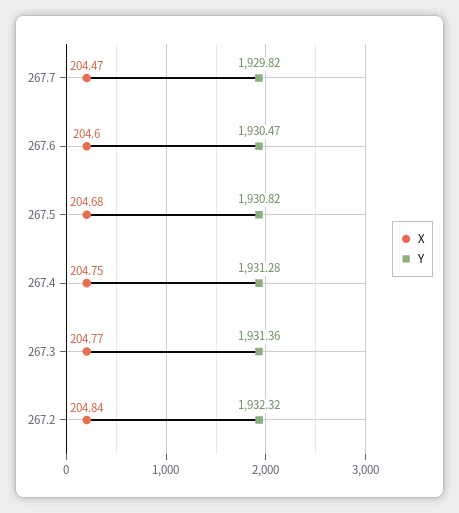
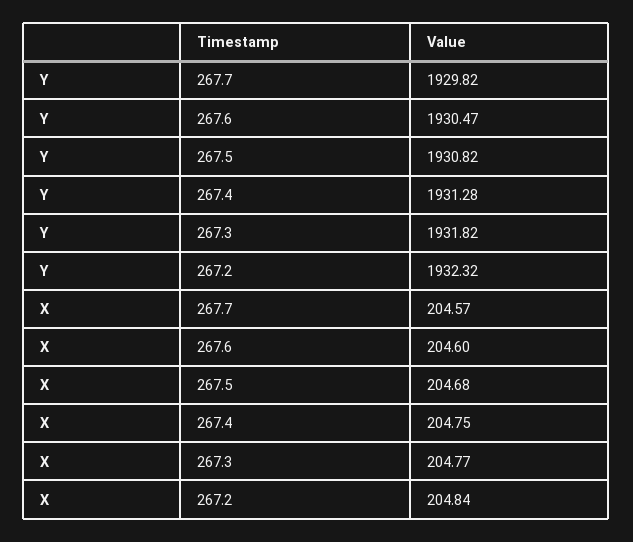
  {
    "X": {
-     "267.7": 204.47,
+     "267.7": 204.57,
      "267.6": 204.6,
      "267.5": 204.68,
      "267.4": 204.75,
      "267.3": 204.77,
      "267.2": 204.84
    },
    "Y": {
      "267.7": 1929.82,
      "267.6": 1930.47,
      "267.5": 1930.82,
      "267.4": 1931.28,
-     "267.3": 1931.36,
+     "267.3": 1931.82,
      "267.2": 1932.32
    }
  }

